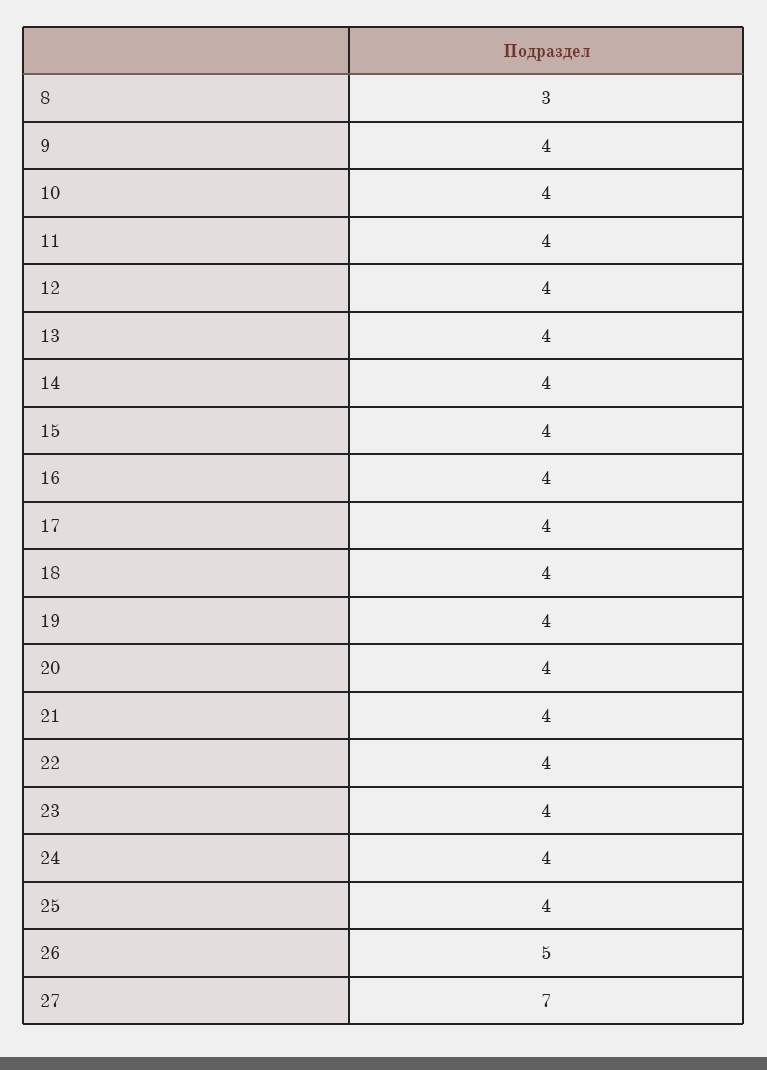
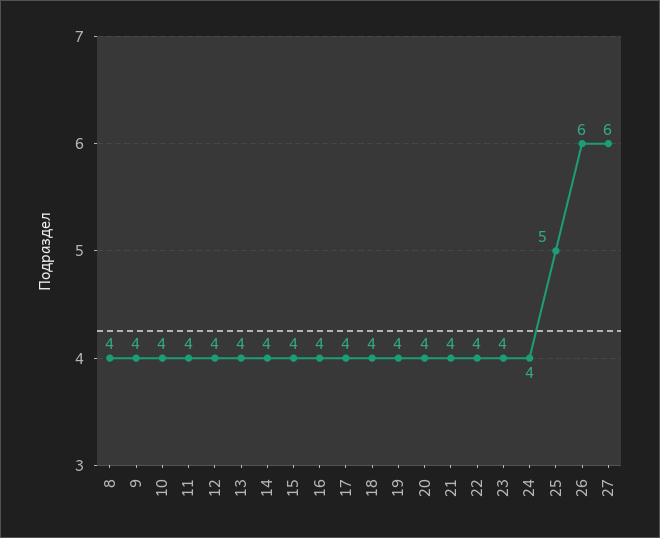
  {
-   "8": 3,
+   "8": 4,
    "9": 4,
    "10": 4,
    "11": 4,
    "12": 4,
    "13": 4,
    "14": 4,
    "15": 4,
    "16": 4,
    "17": 4,
    "18": 4,
    "19": 4,
    "20": 4,
    "21": 4,
    "22": 4,
    "23": 4,
    "24": 4,
-   "25": 4,
+   "25": 5,
-   "26": 5,
+   "26": 6,
-   "27": 7
+   "27": 6
  }

